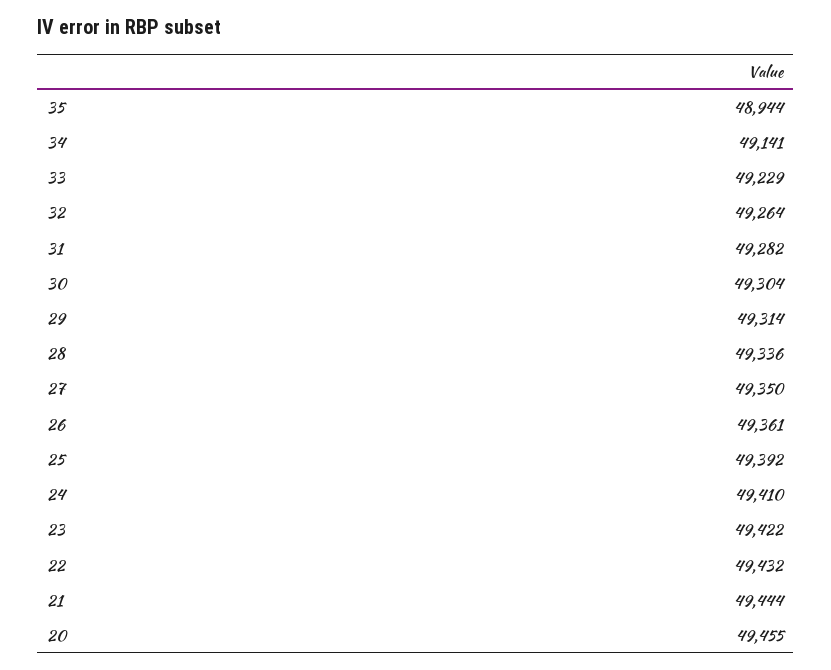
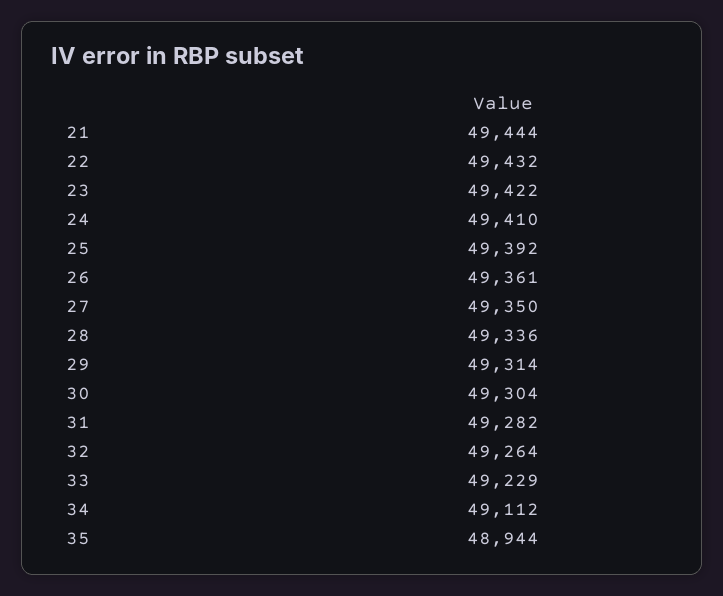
  {
    "35": 48944,
-   "34": 49141,
+   "34": 49112,
    "33": 49229,
    "32": 49264,
    "31": 49282,
    "30": 49304,
    "29": 49314,
    "28": 49336,
    "27": 49350,
    "26": 49361,
    "25": 49392,
    "24": 49410,
    "23": 49422,
    "22": 49432,
-   "21": 49444,
+   "21": 49444
-   "20": 49455
  }

